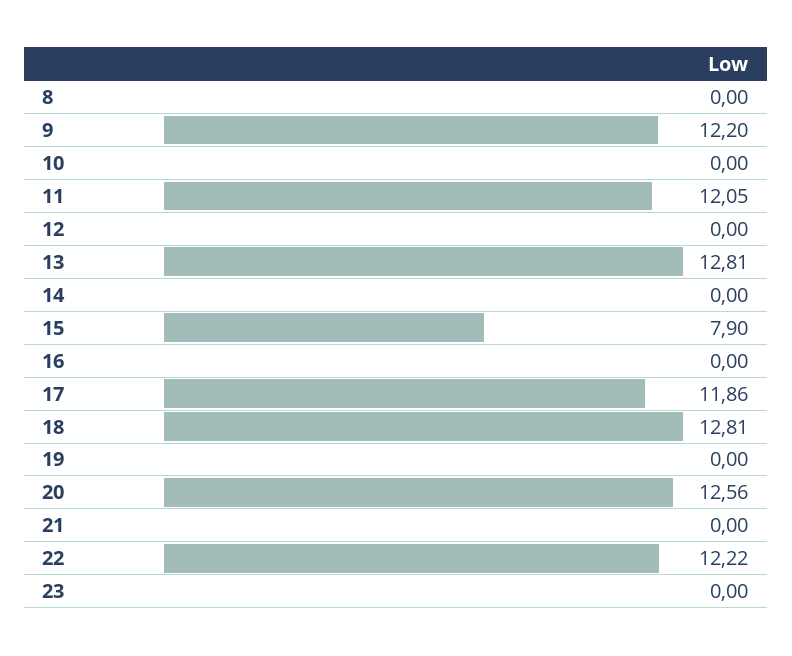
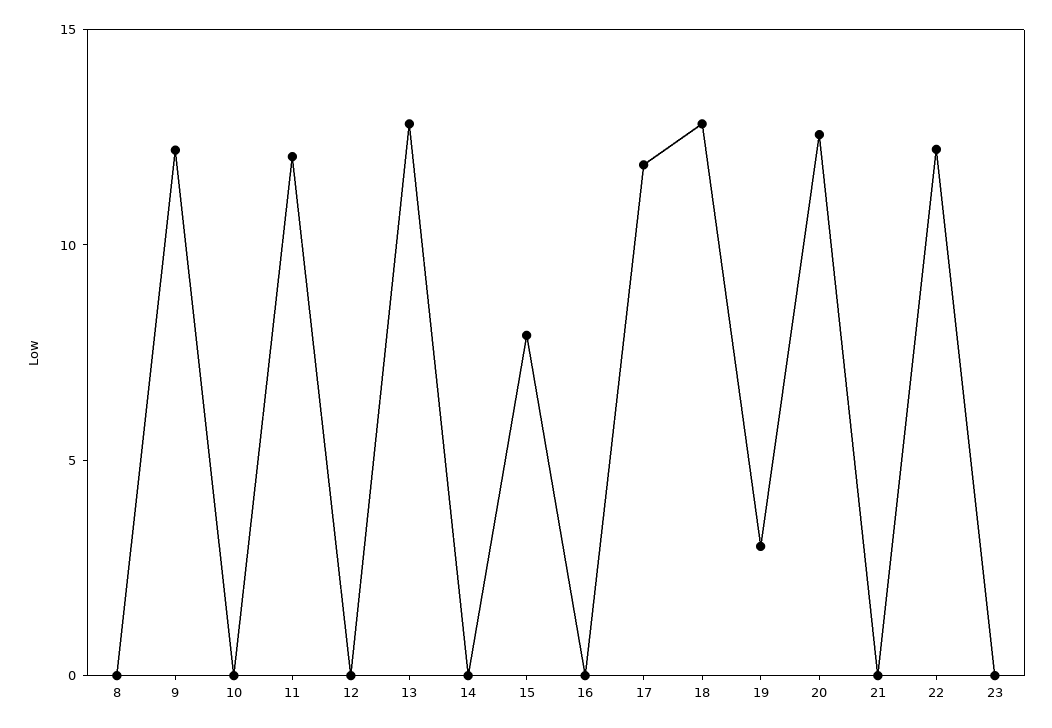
  {
    "8": 0,
    "9": 12.2,
    "10": 0,
    "11": 12.05,
    "12": 0,
    "13": 12.81,
    "14": 0,
    "15": 7.9,
    "16": 0,
    "17": 11.86,
    "18": 12.81,
-   "19": 0,
+   "19": 3,
    "20": 12.56,
    "21": 0,
    "22": 12.22,
    "23": 0
  }

